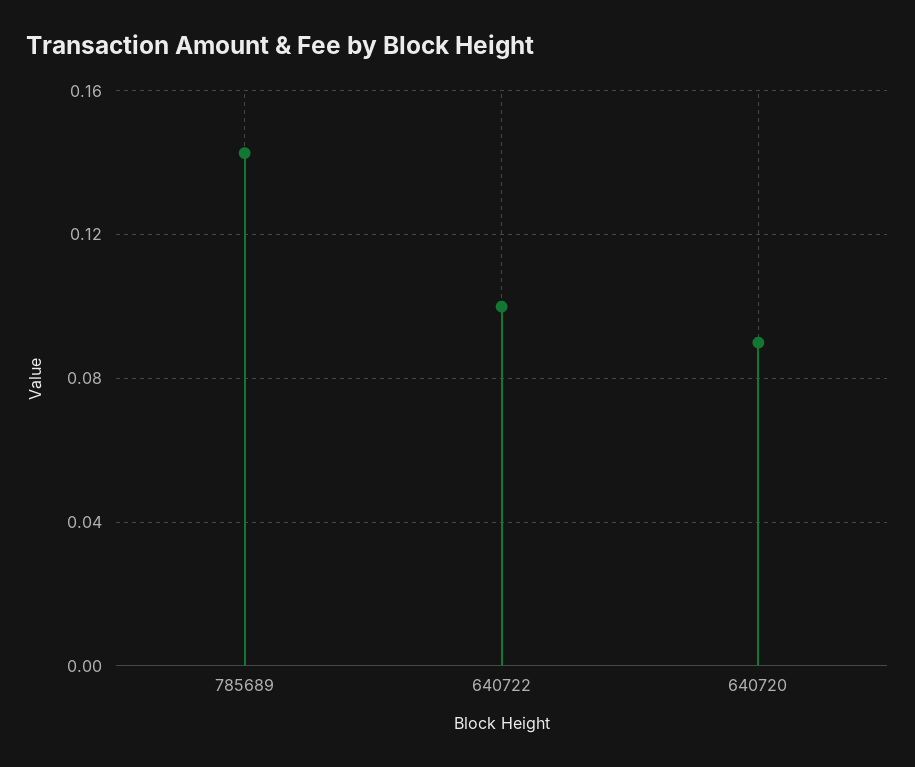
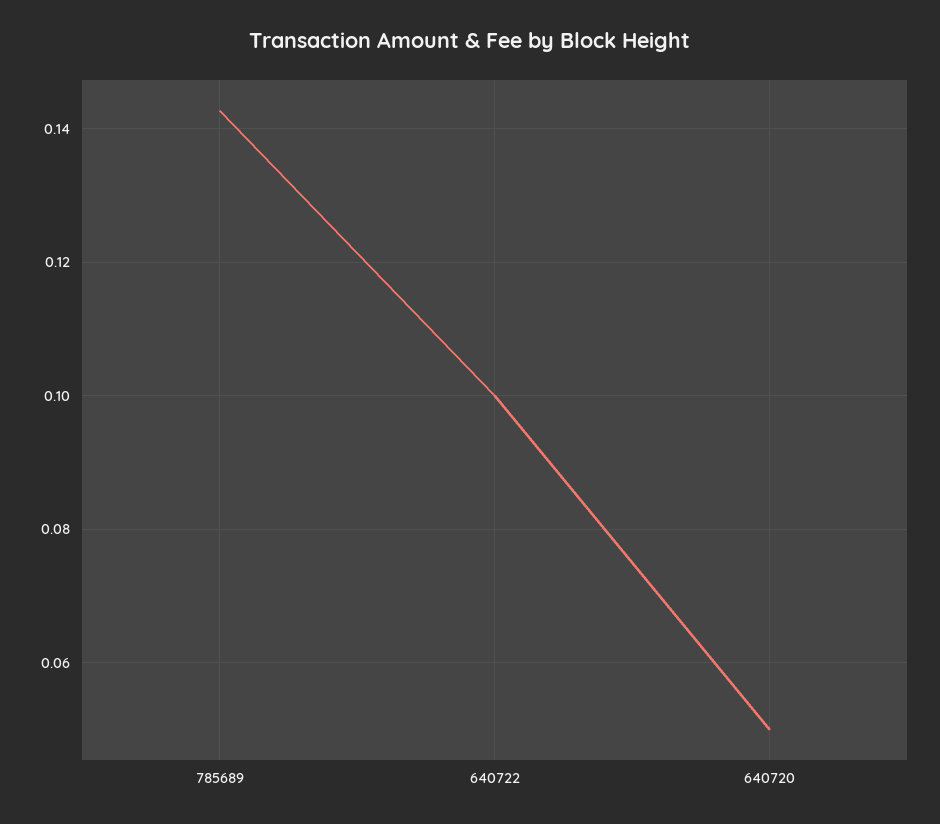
  {
    "785689": 0.142,
    "640722": 0.1,
-   "640720": 0.09
+   "640720": 0.05
  }

